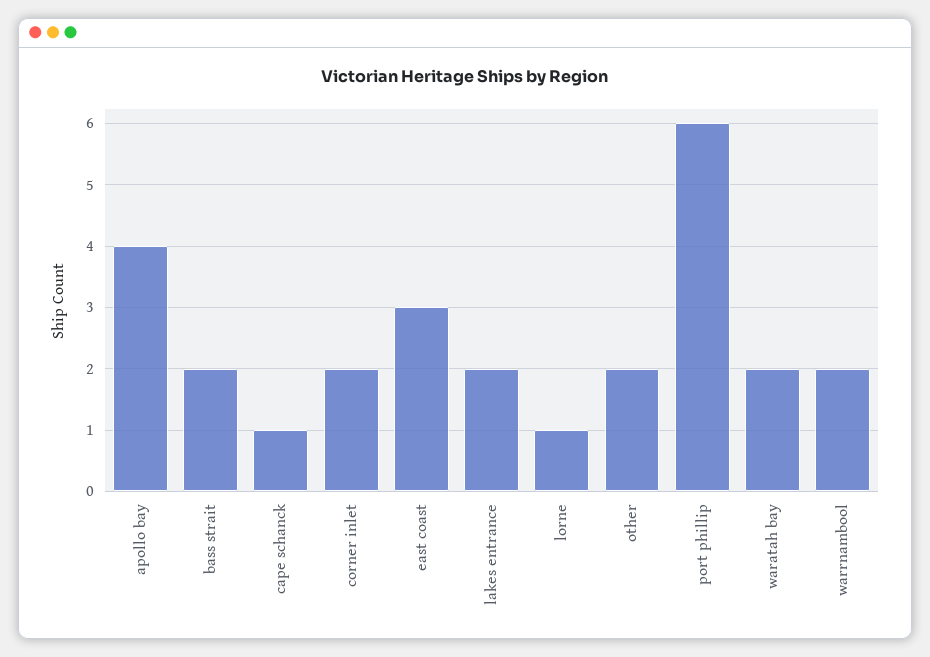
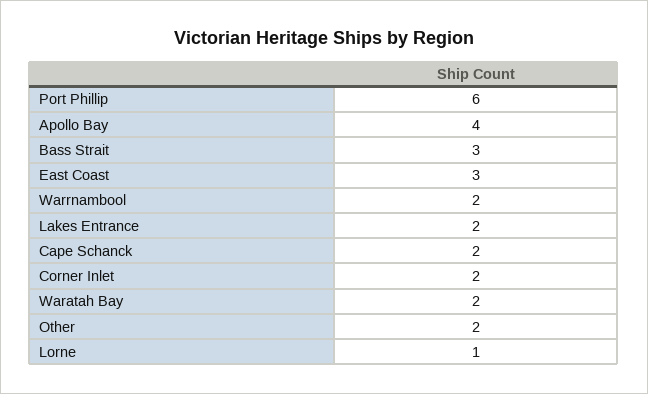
  {
    "apollo bay": 4,
-   "bass strait": 2,
+   "bass strait": 3,
-   "cape schanck": 1,
+   "cape schanck": 2,
    "corner inlet": 2,
    "east coast": 3,
    "lakes entrance": 2,
    "lorne": 1,
    "other": 2,
    "port phillip": 6,
    "waratah bay": 2,
    "warrnambool": 2
  }

